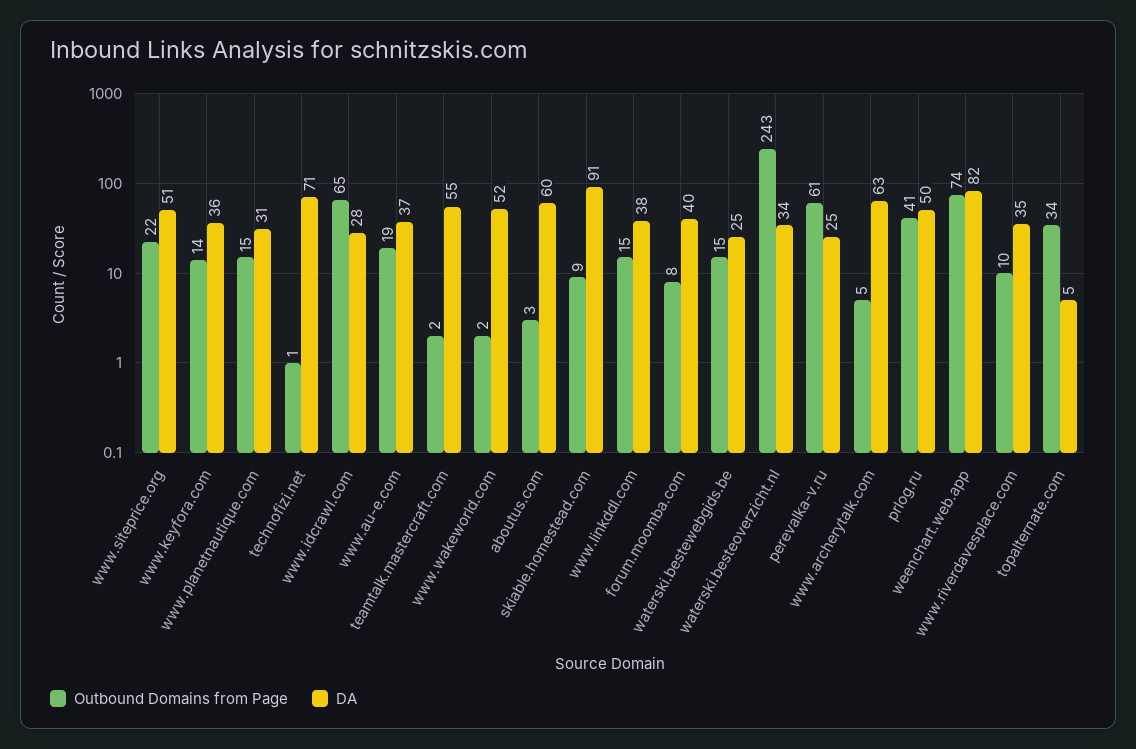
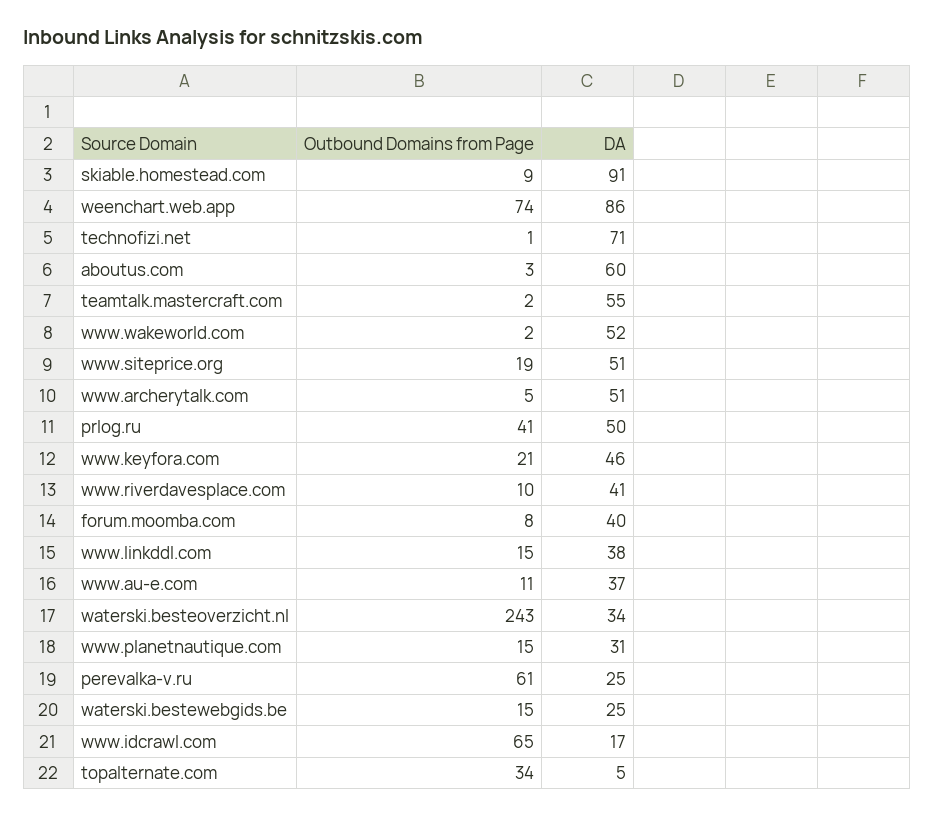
  {
    "Outbound Domains from Page": {
-     "www.siteprice.org": 22,
+     "www.siteprice.org": 19,
-     "www.keyfora.com": 14,
+     "www.keyfora.com": 21,
      "www.planetnautique.com": 15,
      "technofizi.net": 1,
      "www.idcrawl.com": 65,
-     "www.au-e.com": 19,
+     "www.au-e.com": 11,
      "teamtalk.mastercraft.com": 2,
      "www.wakeworld.com": 2,
      "aboutus.com": 3,
      "skiable.homestead.com": 9,
      "www.linkddl.com": 15,
      "forum.moomba.com": 8,
      "waterski.bestewebgids.be": 15,
      "waterski.besteoverzicht.nl": 243,
      "perevalka-v.ru": 61,
      "www.archerytalk.com": 5,
      "prlog.ru": 41,
      "weenchart.web.app": 74,
      "www.riverdavesplace.com": 10,
      "topalternate.com": 34
    },
    "DA": {
      "www.siteprice.org": 51,
-     "www.keyfora.com": 36,
+     "www.keyfora.com": 46,
      "www.planetnautique.com": 31,
      "technofizi.net": 71,
-     "www.idcrawl.com": 28,
+     "www.idcrawl.com": 17,
      "www.au-e.com": 37,
      "teamtalk.mastercraft.com": 55,
      "www.wakeworld.com": 52,
      "aboutus.com": 60,
      "skiable.homestead.com": 91,
      "www.linkddl.com": 38,
      "forum.moomba.com": 40,
      "waterski.bestewebgids.be": 25,
      "waterski.besteoverzicht.nl": 34,
      "perevalka-v.ru": 25,
-     "www.archerytalk.com": 63,
+     "www.archerytalk.com": 51,
      "prlog.ru": 50,
-     "weenchart.web.app": 82,
+     "weenchart.web.app": 86,
-     "www.riverdavesplace.com": 35,
+     "www.riverdavesplace.com": 41,
      "topalternate.com": 5
    }
  }

